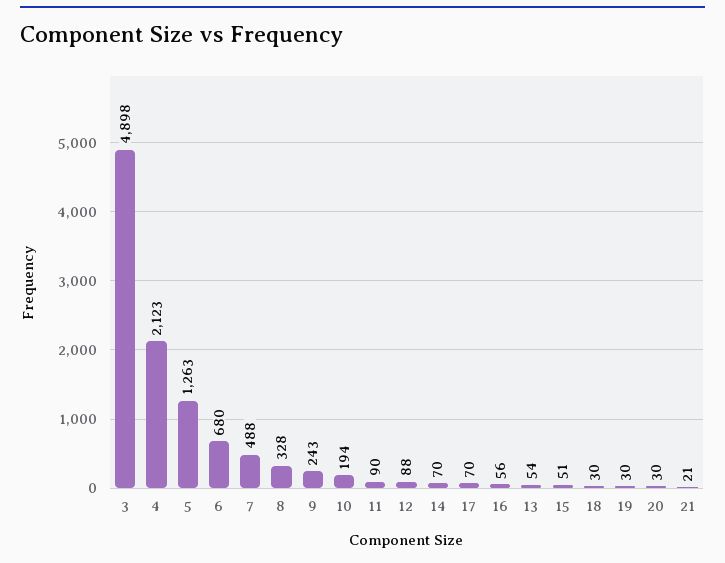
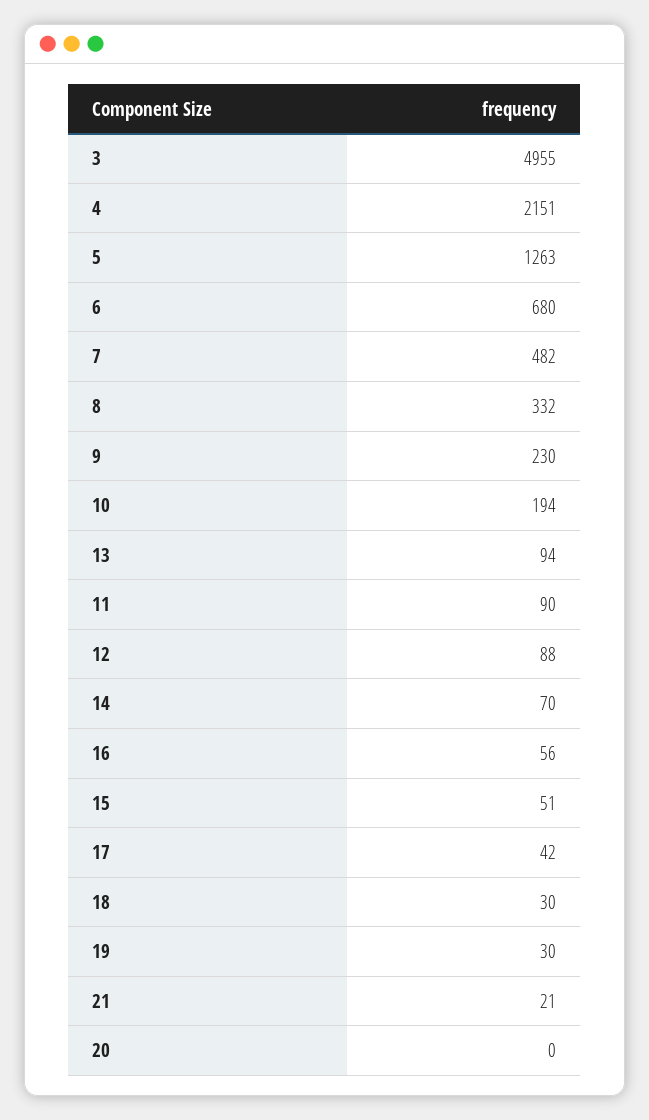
  {
-   "3": 4898,
+   "3": 4955,
-   "4": 2123,
+   "4": 2151,
    "5": 1263,
    "6": 680,
-   "7": 488,
+   "7": 482,
-   "8": 328,
+   "8": 332,
-   "9": 243,
+   "9": 230,
    "10": 194,
    "11": 90,
    "12": 88,
    "14": 70,
-   "17": 70,
+   "17": 42,
    "16": 56,
-   "13": 54,
+   "13": 94,
    "15": 51,
    "18": 30,
    "19": 30,
-   "20": 30,
+   "20": 0,
    "21": 21
  }

